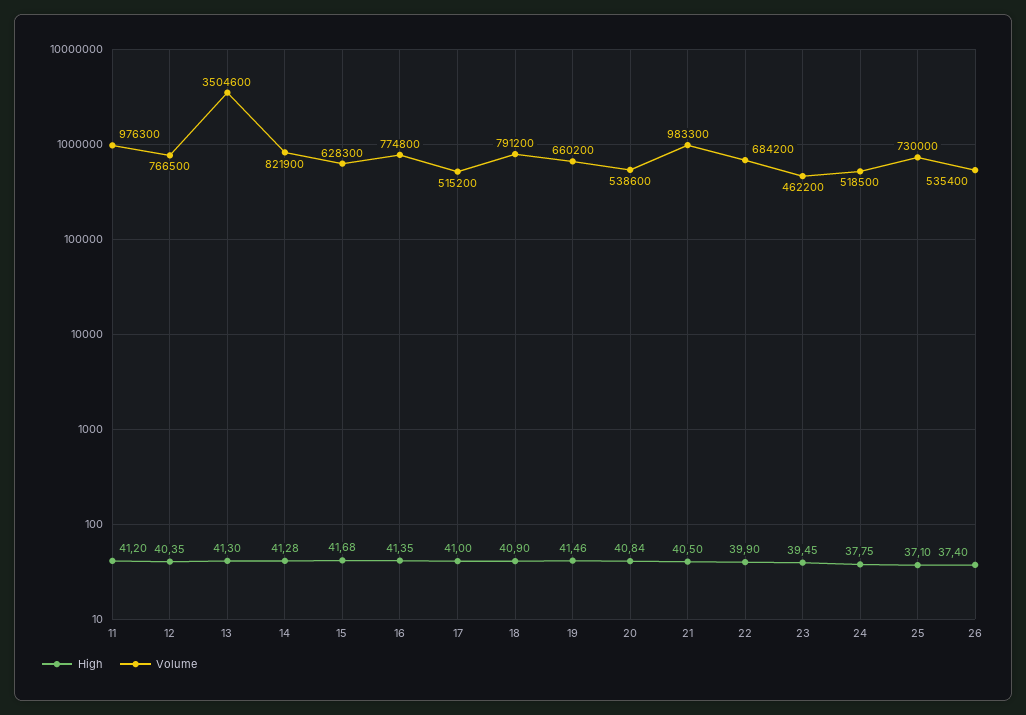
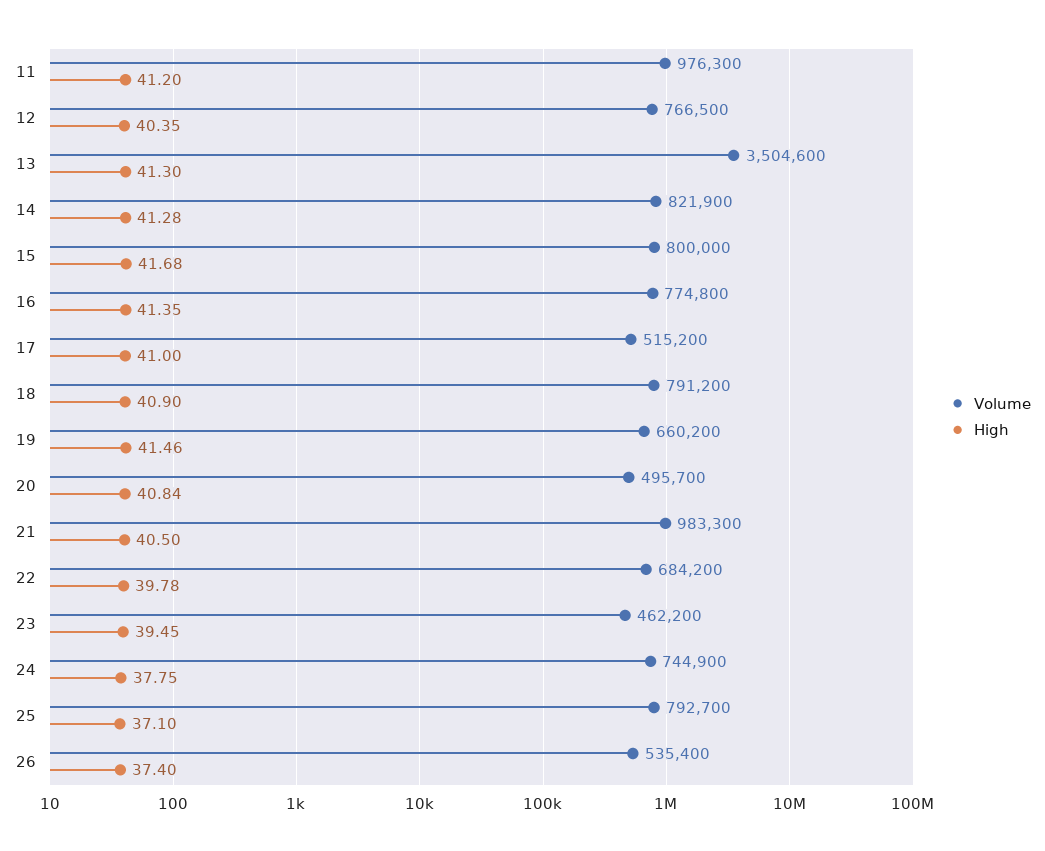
  {
    "High": {
      "11": 41.2,
      "12": 40.35,
      "13": 41.3,
      "14": 41.28,
      "15": 41.68,
      "16": 41.35,
      "17": 41,
      "18": 40.9,
      "19": 41.46,
      "20": 40.84,
      "21": 40.5,
-     "22": 39.9,
+     "22": 39.78,
      "23": 39.45,
      "24": 37.75,
      "25": 37.1,
      "26": 37.4
    },
    "Volume": {
      "11": 976300,
      "12": 766500,
      "13": 3504600,
      "14": 821900,
-     "15": 628300,
+     "15": 800000,
      "16": 774800,
      "17": 515200,
      "18": 791200,
      "19": 660200,
-     "20": 538600,
+     "20": 495700,
      "21": 983300,
      "22": 684200,
      "23": 462200,
-     "24": 518500,
+     "24": 744900,
-     "25": 730000,
+     "25": 792700,
      "26": 535400
    }
  }

